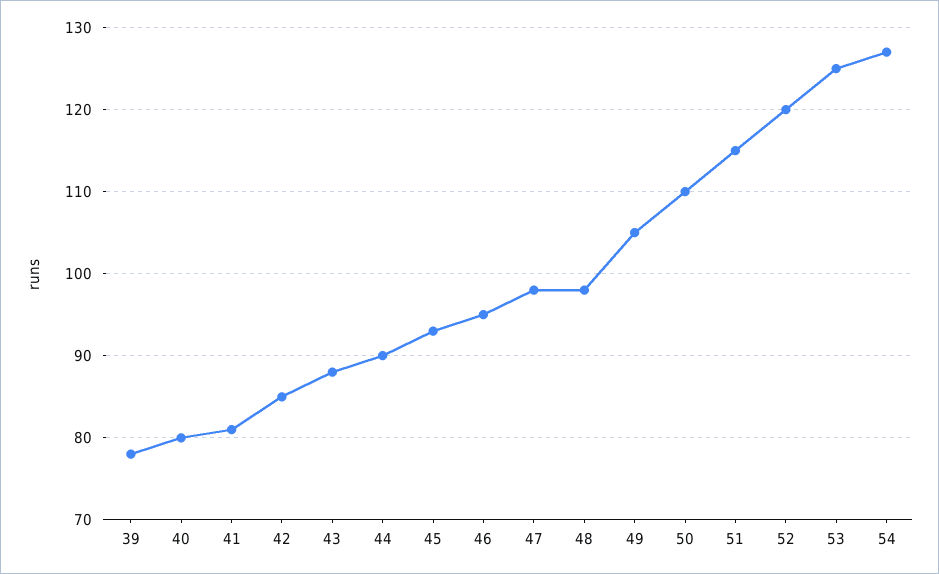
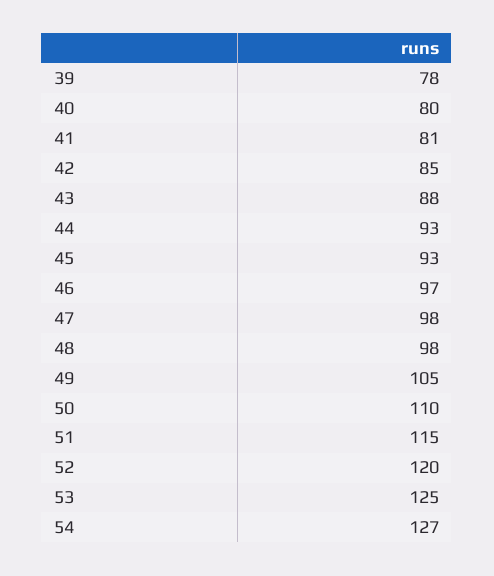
  {
    "39": 78,
    "40": 80,
    "41": 81,
    "42": 85,
    "43": 88,
-   "44": 90,
+   "44": 93,
    "45": 93,
-   "46": 95,
+   "46": 97,
    "47": 98,
    "48": 98,
    "49": 105,
    "50": 110,
    "51": 115,
    "52": 120,
    "53": 125,
    "54": 127
  }

